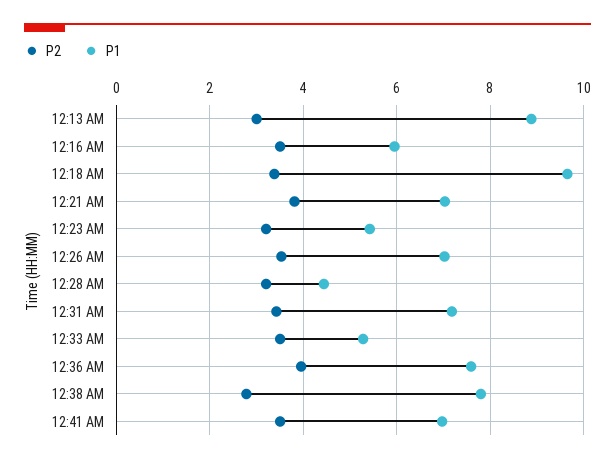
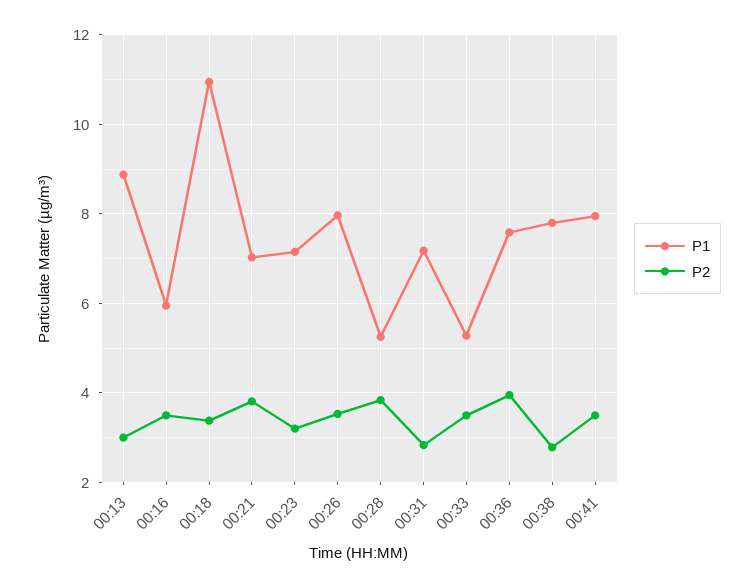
  {
    "P2": {
      "12:13 AM": 3,
      "12:16 AM": 3.6,
      "12:18 AM": 3.4,
      "12:21 AM": 3.8,
      "12:23 AM": 3.2,
      "12:26 AM": 3.6,
-     "12:28 AM": 3.2,
+     "12:28 AM": 3.8,
-     "12:31 AM": 3.4,
+     "12:31 AM": 2.8,
      "12:33 AM": 3.6,
      "12:36 AM": 4,
      "12:38 AM": 2.8,
      "12:41 AM": 3.6
    },
    "P1": {
      "12:13 AM": 8.8,
      "12:16 AM": 6,
-     "12:18 AM": 9.6,
+     "12:18 AM": 11,
      "12:21 AM": 7,
-     "12:23 AM": 5.4,
+     "12:23 AM": 7.2,
-     "12:26 AM": 7,
+     "12:26 AM": 8,
-     "12:28 AM": 4.4,
+     "12:28 AM": 5.2,
      "12:31 AM": 7.2,
      "12:33 AM": 5.2,
      "12:36 AM": 7.6,
      "12:38 AM": 7.8,
-     "12:41 AM": 7
+     "12:41 AM": 8
    }
  }

